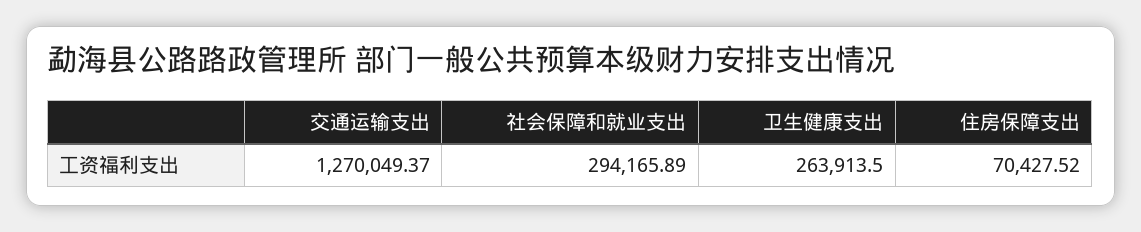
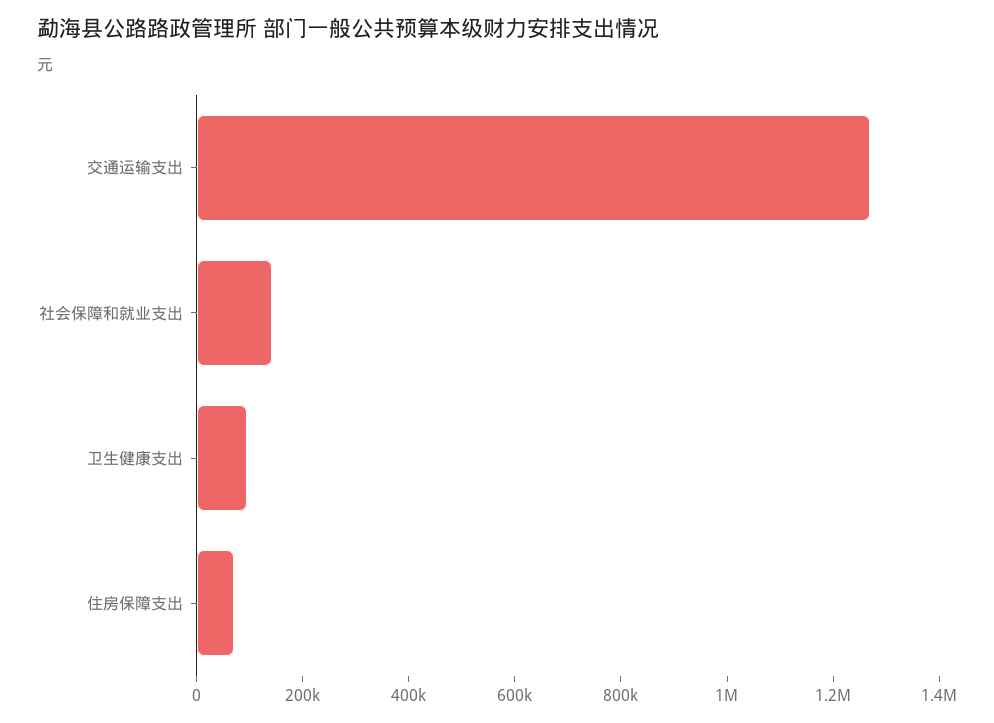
  {
    "交通运输支出": 1270049.37,
-   "社会保障和就业支出": 294165.89,
+   "社会保障和就业支出": 150000,
-   "卫生健康支出": 263913.5,
+   "卫生健康支出": 100000,
    "住房保障支出": 70427.52
  }

